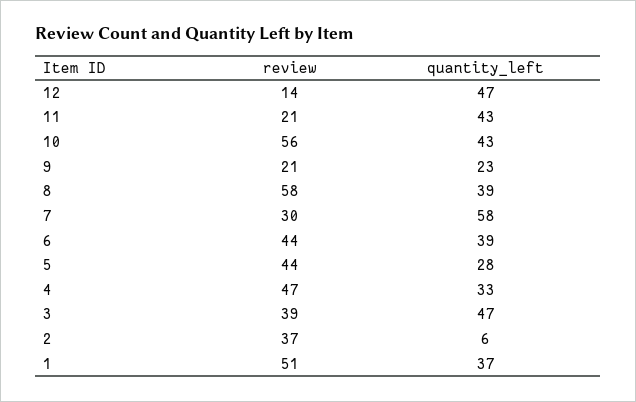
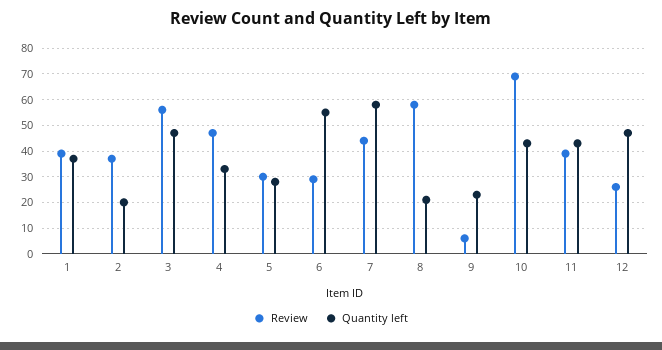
  {
    "review": {
-     "12": 14,
+     "12": 25,
-     "11": 21,
+     "11": 40,
-     "10": 56,
+     "10": 70,
-     "9": 21,
+     "9": 5,
      "8": 58,
-     "7": 30,
+     "7": 45,
-     "6": 44,
+     "6": 30,
-     "5": 44,
+     "5": 30,
      "4": 47,
-     "3": 39,
+     "3": 55,
      "2": 37,
-     "1": 51
+     "1": 40
    },
    "quantity_left": {
      "12": 47,
      "11": 43,
      "10": 43,
      "9": 23,
-     "8": 39,
+     "8": 20,
      "7": 58,
-     "6": 39,
+     "6": 55,
      "5": 28,
      "4": 33,
      "3": 47,
-     "2": 6,
+     "2": 20,
      "1": 37
    }
  }

